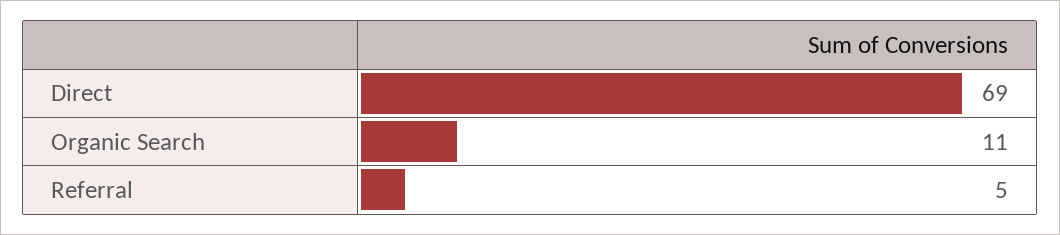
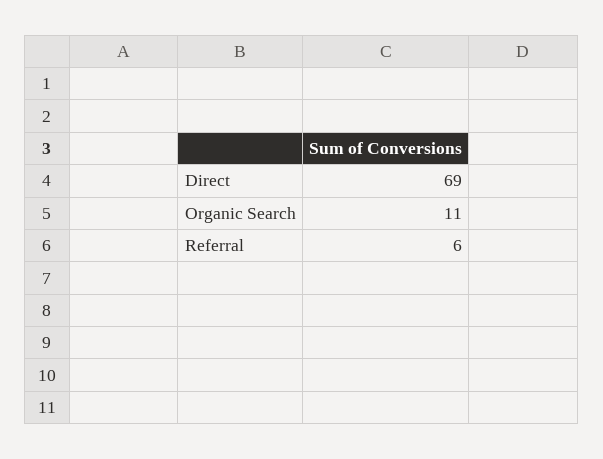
  {
    "Direct": 69,
    "Organic Search": 11,
-   "Referral": 5
+   "Referral": 6
  }

